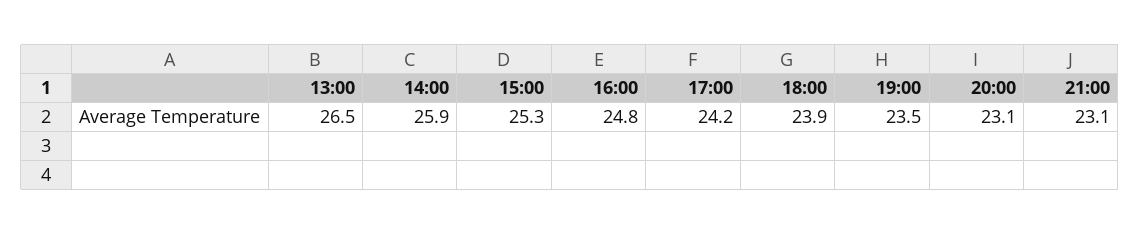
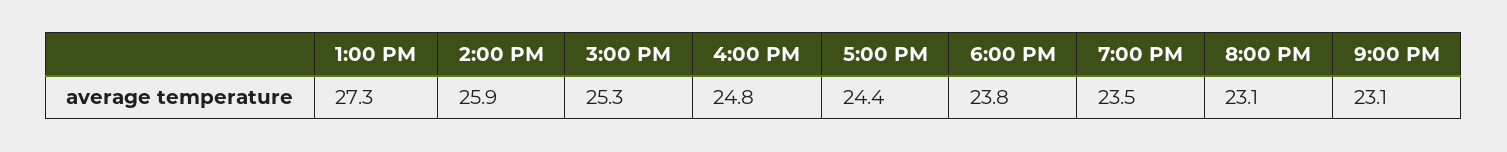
  {
-   "13:00": 26.5,
+   "13:00": 27.3,
    "14:00": 25.9,
    "15:00": 25.3,
    "16:00": 24.8,
-   "17:00": 24.2,
+   "17:00": 24.4,
-   "18:00": 23.9,
+   "18:00": 23.8,
    "19:00": 23.5,
    "20:00": 23.1,
    "21:00": 23.1
  }

